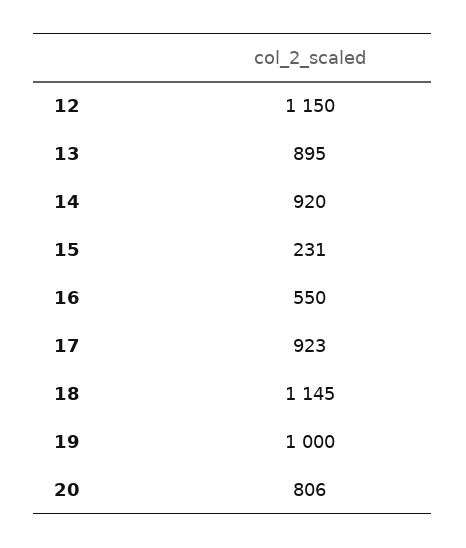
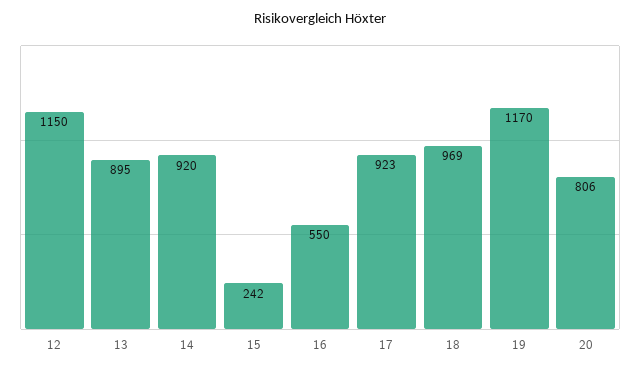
  {
    "12": 1150,
    "13": 895,
    "14": 920,
-   "15": 231,
+   "15": 242,
    "16": 550,
    "17": 923,
-   "18": 1145,
+   "18": 969,
-   "19": 1000,
+   "19": 1170,
    "20": 806
  }

